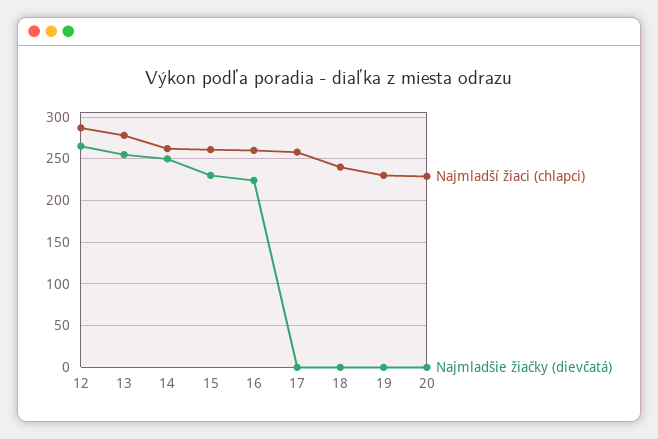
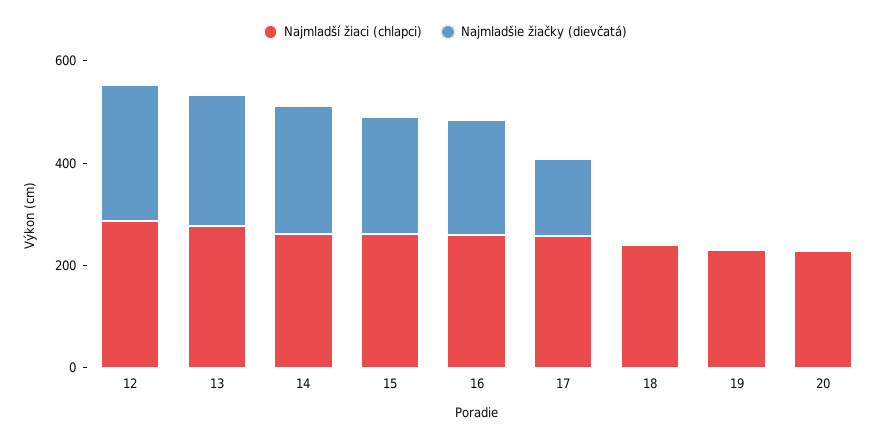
  {
    "Najmladší žiaci (chlapci)": {
      "12": 290,
      "13": 280,
      "14": 260,
      "15": 260,
      "16": 260,
      "17": 260,
      "18": 240,
      "19": 230,
      "20": 230
    },
    "Najmladšie žiačky (dievčatá)": {
      "12": 270,
      "13": 260,
      "14": 250,
      "15": 230,
      "16": 220,
-     "17": 0,
+     "17": 150,
      "18": 0,
      "19": 0,
      "20": 0
    }
  }

